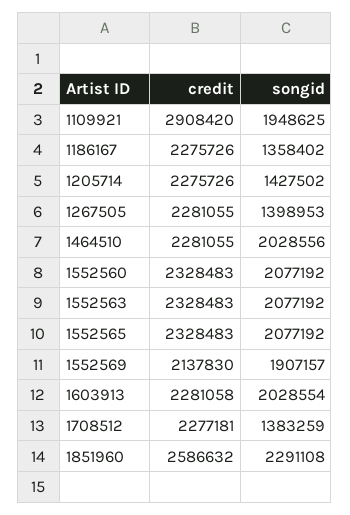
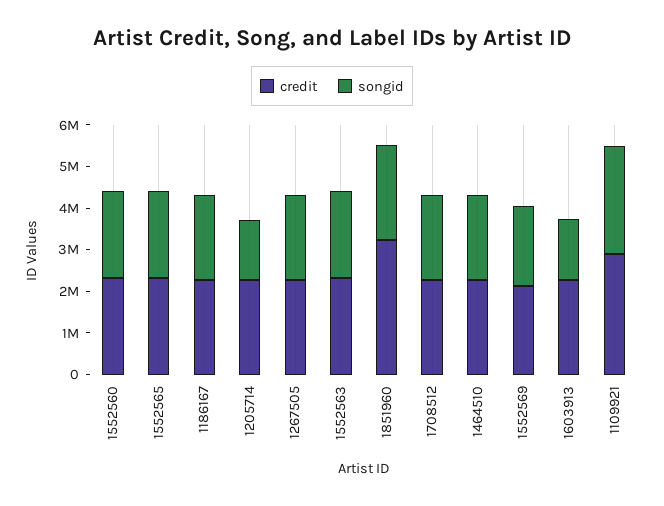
  {
    "credit": {
      "1109921": 2908420,
      "1186167": 2275726,
      "1205714": 2275726,
      "1267505": 2281055,
      "1464510": 2281055,
      "1552560": 2328483,
      "1552563": 2328483,
      "1552565": 2328483,
      "1552569": 2137830,
      "1603913": 2281058,
      "1708512": 2277181,
-     "1851960": 2586632
+     "1851960": 3200000
    },
    "songid": {
-     "1109921": 1948625,
+     "1109921": 2600000,
-     "1186167": 1358402,
+     "1186167": 2000000,
      "1205714": 1427502,
-     "1267505": 1398953,
+     "1267505": 2000000,
      "1464510": 2028556,
      "1552560": 2077192,
      "1552563": 2077192,
      "1552565": 2077192,
      "1552569": 1907157,
-     "1603913": 2028554,
+     "1603913": 1400000,
-     "1708512": 1383259,
+     "1708512": 2000000,
      "1851960": 2291108
    }
  }

